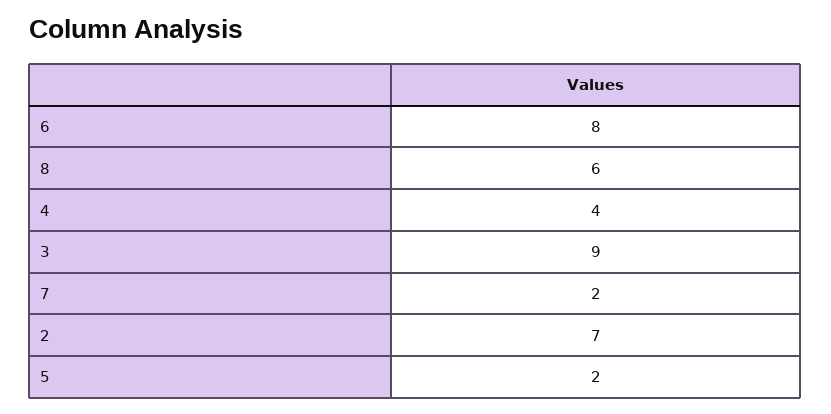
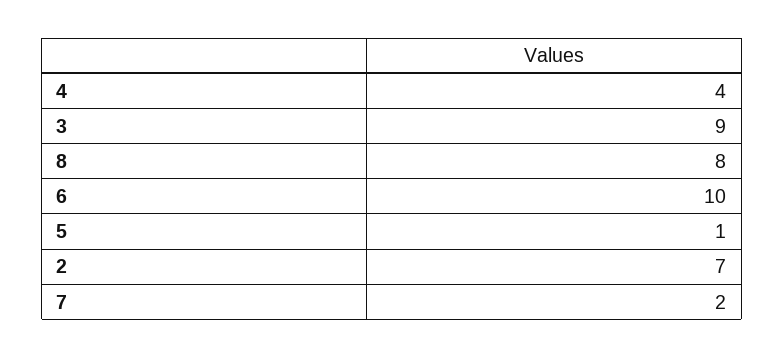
  {
-   "6": 8,
+   "6": 10,
-   "8": 6,
+   "8": 8,
    "4": 4,
    "3": 9,
    "7": 2,
    "2": 7,
-   "5": 2
+   "5": 1
  }

